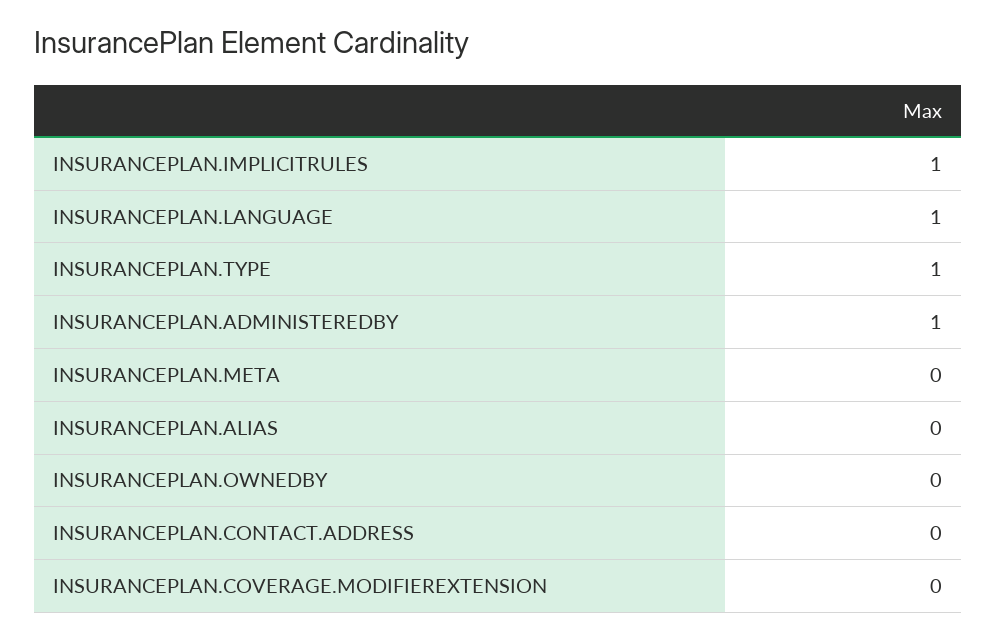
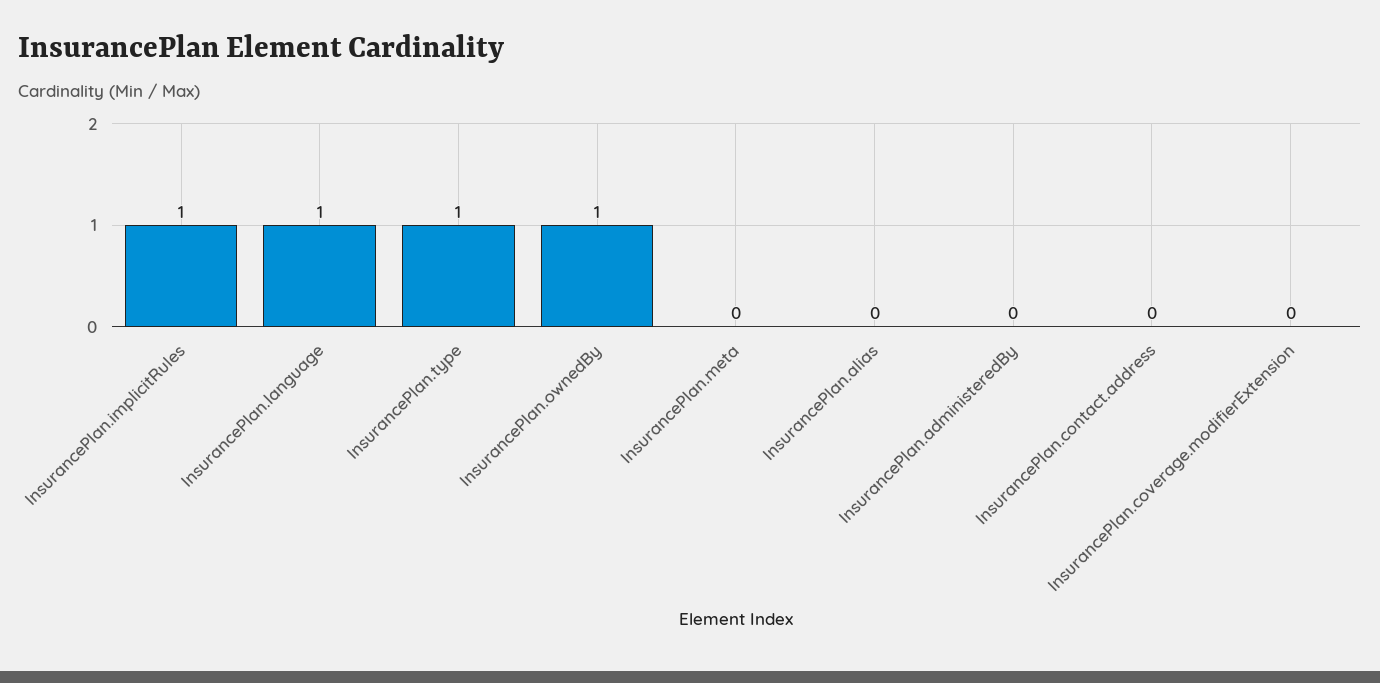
  {
    "INSURANCEPLAN.IMPLICITRULES": 1,
    "INSURANCEPLAN.LANGUAGE": 1,
    "INSURANCEPLAN.TYPE": 1,
-   "INSURANCEPLAN.ADMINISTEREDBY": 1,
+   "INSURANCEPLAN.ADMINISTEREDBY": 0,
    "INSURANCEPLAN.META": 0,
    "INSURANCEPLAN.ALIAS": 0,
-   "INSURANCEPLAN.OWNEDBY": 0,
+   "INSURANCEPLAN.OWNEDBY": 1,
    "INSURANCEPLAN.CONTACT.ADDRESS": 0,
    "INSURANCEPLAN.COVERAGE.MODIFIEREXTENSION": 0
  }

